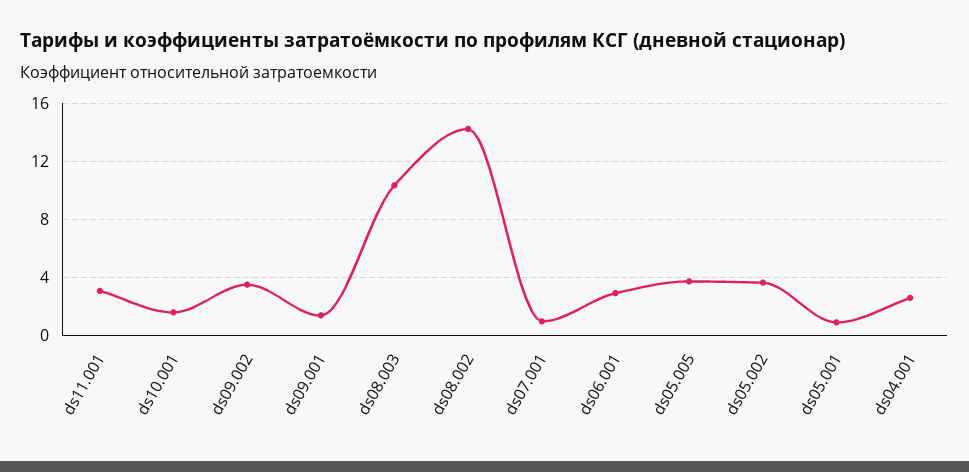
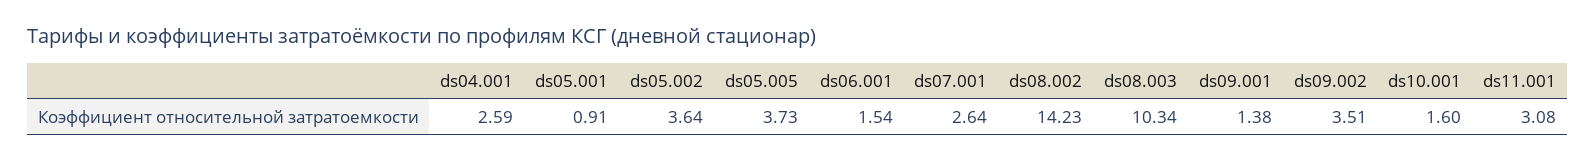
  {
    "ds11.001": 3.08,
    "ds10.001": 1.6,
    "ds09.002": 3.51,
    "ds09.001": 1.38,
    "ds08.003": 10.34,
    "ds08.002": 14.23,
-   "ds07.001": 1,
+   "ds07.001": 2.64,
-   "ds06.001": 3,
+   "ds06.001": 1.54,
    "ds05.005": 3.73,
    "ds05.002": 3.64,
    "ds05.001": 0.91,
    "ds04.001": 2.59
  }

